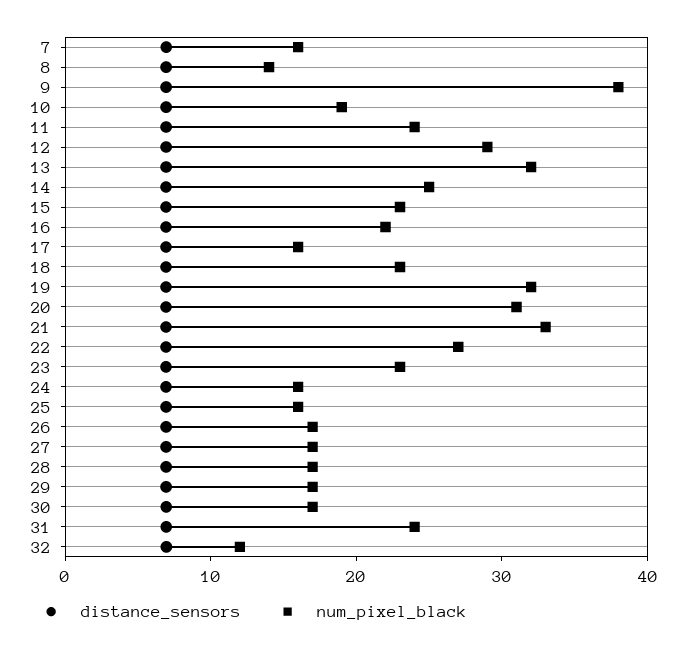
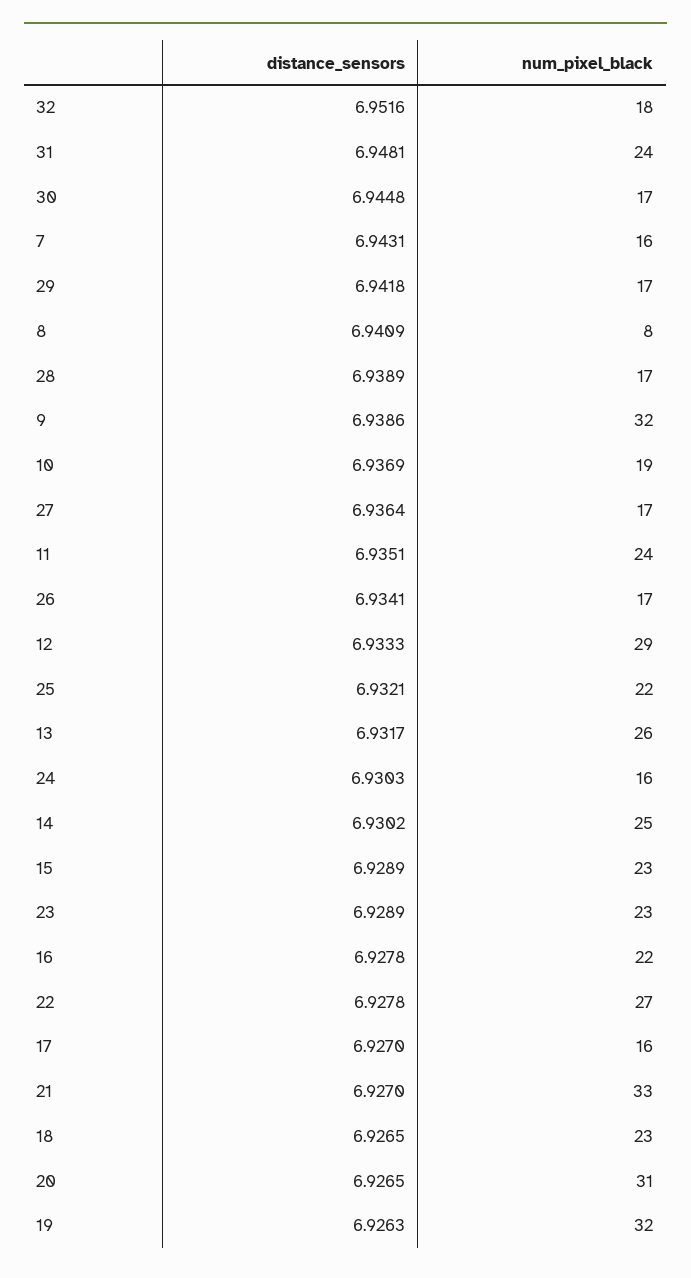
  {
    "distance_sensors": {
      "7": 6.9431,
      "8": 6.9409,
      "9": 6.9386,
      "10": 6.9369,
      "11": 6.9351,
      "12": 6.9333,
      "13": 6.9317,
      "14": 6.9302,
      "15": 6.9289,
      "16": 6.9278,
      "17": 6.927,
      "18": 6.9265,
      "19": 6.9263,
      "20": 6.9265,
      "21": 6.927,
      "22": 6.9278,
      "23": 6.9289,
      "24": 6.9303,
      "25": 6.9321,
      "26": 6.9341,
      "27": 6.9364,
      "28": 6.9389,
      "29": 6.9418,
      "30": 6.9448,
      "31": 6.9481,
      "32": 6.9516
    },
    "num_pixel_black": {
      "7": 16,
-     "8": 14,
+     "8": 8,
-     "9": 38,
+     "9": 32,
      "10": 19,
      "11": 24,
      "12": 29,
-     "13": 32,
+     "13": 26,
      "14": 25,
      "15": 23,
      "16": 22,
      "17": 16,
      "18": 23,
      "19": 32,
      "20": 31,
      "21": 33,
      "22": 27,
      "23": 23,
      "24": 16,
-     "25": 16,
+     "25": 22,
      "26": 17,
      "27": 17,
      "28": 17,
      "29": 17,
      "30": 17,
      "31": 24,
-     "32": 12
+     "32": 18
    }
  }

